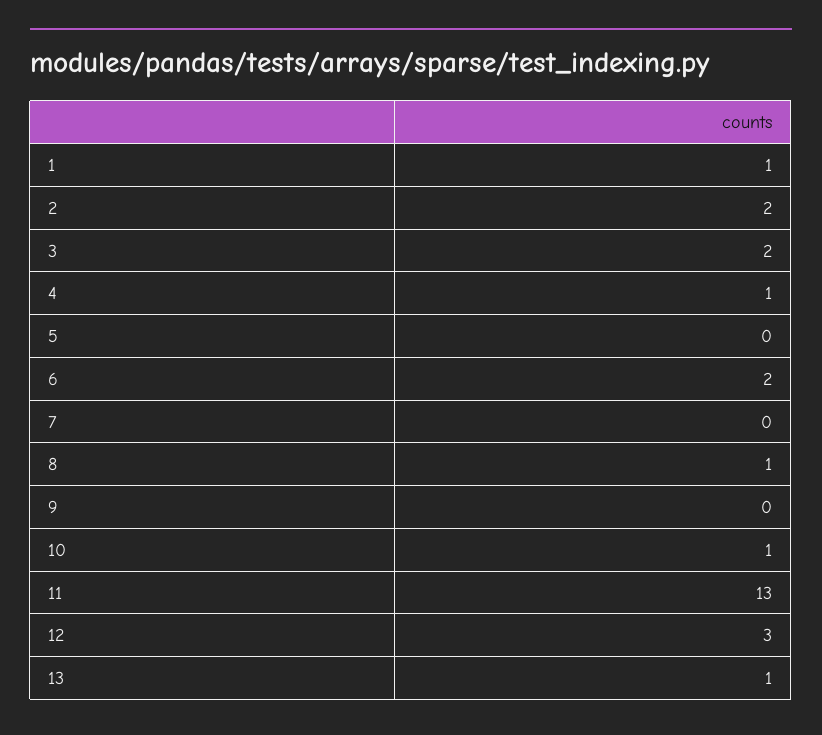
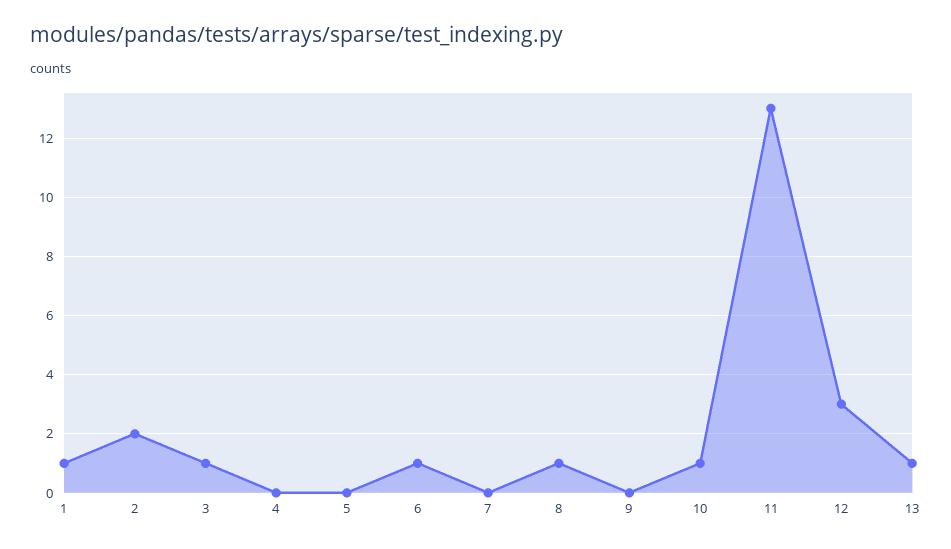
  {
    "1": 1,
    "2": 2,
-   "3": 2,
+   "3": 1,
-   "4": 1,
+   "4": 0,
    "5": 0,
-   "6": 2,
+   "6": 1,
    "7": 0,
    "8": 1,
    "9": 0,
    "10": 1,
    "11": 13,
    "12": 3,
    "13": 1
  }

